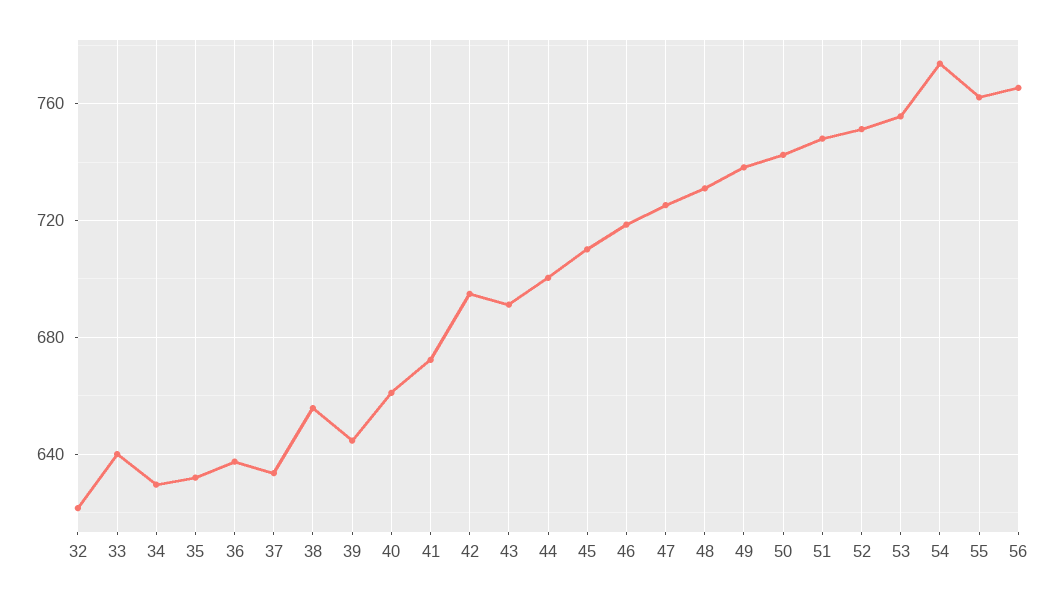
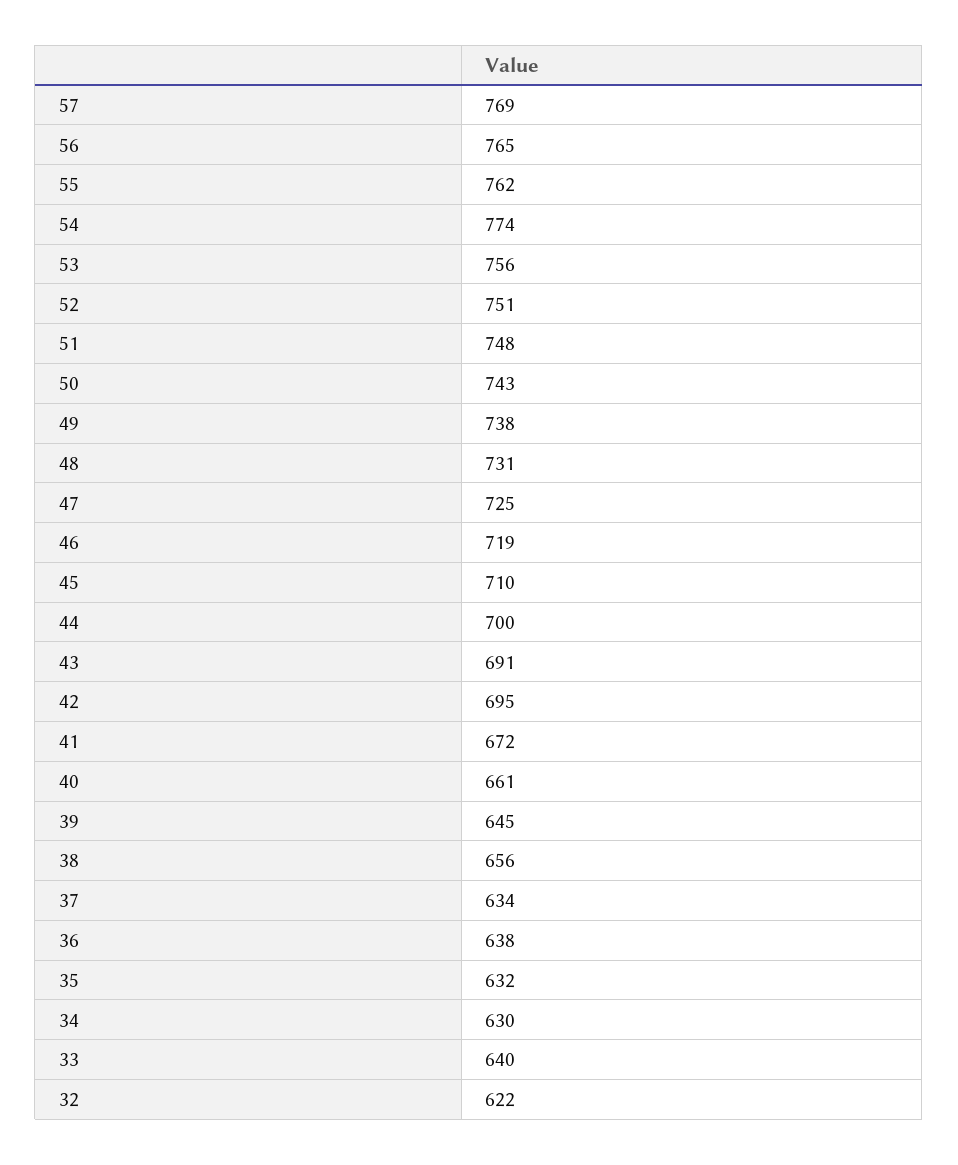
  {
    "32": 622,
    "33": 640,
    "34": 630,
    "35": 632,
    "36": 638,
    "37": 634,
    "38": 656,
    "39": 645,
    "40": 661,
    "41": 672,
    "42": 695,
    "43": 691,
    "44": 700,
    "45": 710,
    "46": 719,
    "47": 725,
    "48": 731,
    "49": 738,
    "50": 743,
    "51": 748,
    "52": 751,
    "53": 756,
    "54": 774,
    "55": 762,
-   "56": 765
+   "56": 765,
+   "57": 769
  }

